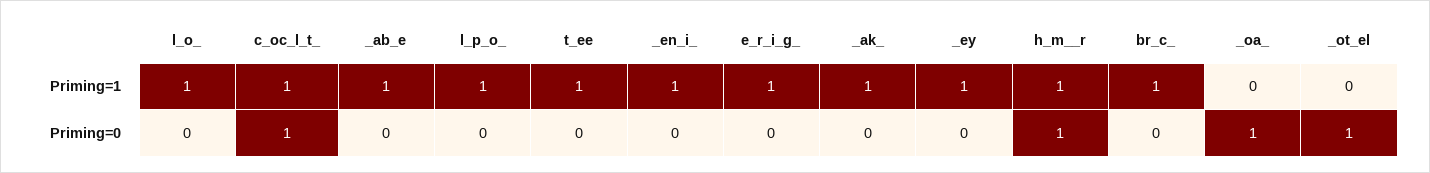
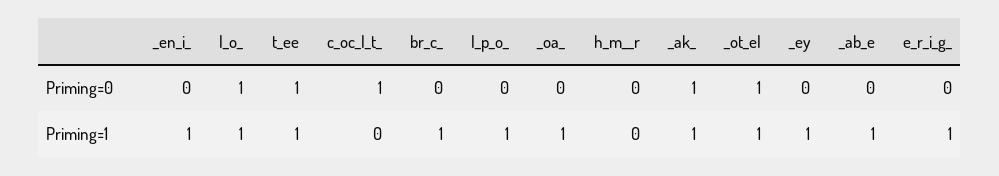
  {
    "l_o_": {
      "Priming=1": 1,
-     "Priming=0": 0
+     "Priming=0": 1
    },
    "c_oc_l_t_": {
-     "Priming=1": 1,
+     "Priming=1": 0,
      "Priming=0": 1
    },
    "_ab_e": {
      "Priming=1": 1,
      "Priming=0": 0
    },
    "l_p_o_": {
      "Priming=1": 1,
      "Priming=0": 0
    },
    "t_ee": {
      "Priming=1": 1,
-     "Priming=0": 0
+     "Priming=0": 1
    },
    "_en_i_": {
      "Priming=1": 1,
      "Priming=0": 0
    },
    "e_r_i_g_": {
      "Priming=1": 1,
      "Priming=0": 0
    },
    "_ak_": {
      "Priming=1": 1,
-     "Priming=0": 0
+     "Priming=0": 1
    },
    "_ey": {
      "Priming=1": 1,
      "Priming=0": 0
    },
    "h_m__r": {
-     "Priming=1": 1,
+     "Priming=1": 0,
-     "Priming=0": 1
+     "Priming=0": 0
    },
    "br_c_": {
      "Priming=1": 1,
      "Priming=0": 0
    },
    "_oa_": {
-     "Priming=1": 0,
+     "Priming=1": 1,
-     "Priming=0": 1
+     "Priming=0": 0
    },
    "_ot_el": {
-     "Priming=1": 0,
+     "Priming=1": 1,
      "Priming=0": 1
    }
  }

